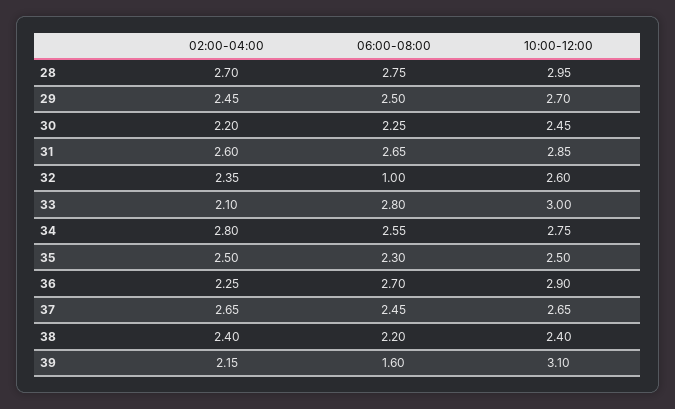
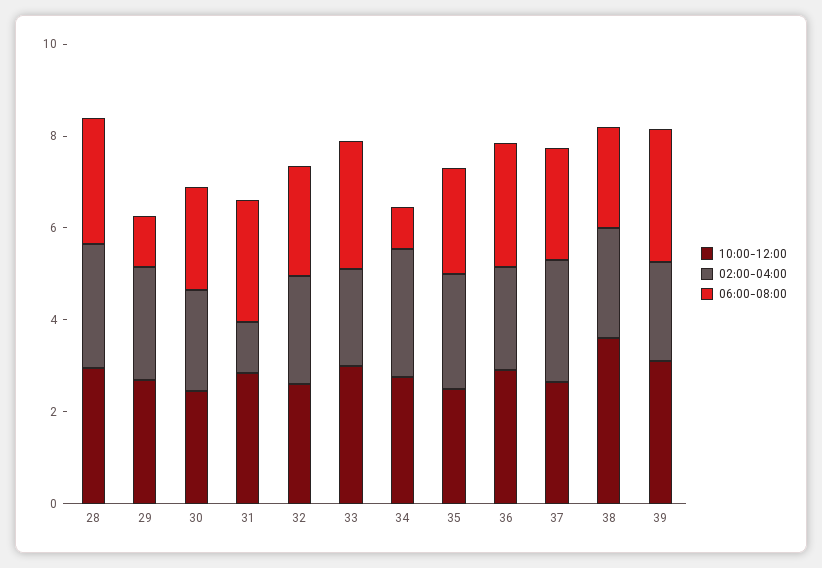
  {
    "02:00-04:00": {
      "28": 2.7,
      "29": 2.45,
      "30": 2.2,
-     "31": 2.6,
+     "31": 1,
      "32": 2.35,
      "33": 2.1,
      "34": 2.8,
      "35": 2.5,
      "36": 2.25,
      "37": 2.65,
      "38": 2.4,
      "39": 2.15
    },
    "06:00-08:00": {
      "28": 2.75,
-     "29": 2.5,
+     "29": 1,
      "30": 2.25,
      "31": 2.65,
-     "32": 1,
+     "32": 2.5,
      "33": 2.8,
-     "34": 2.55,
+     "34": 1,
      "35": 2.3,
      "36": 2.7,
      "37": 2.45,
      "38": 2.2,
-     "39": 1.6
+     "39": 3
    },
    "10:00-12:00": {
      "28": 2.95,
      "29": 2.7,
      "30": 2.45,
      "31": 2.85,
      "32": 2.6,
      "33": 3,
      "34": 2.75,
      "35": 2.5,
      "36": 2.9,
      "37": 2.65,
-     "38": 2.4,
+     "38": 3.5,
      "39": 3.1
    }
  }

